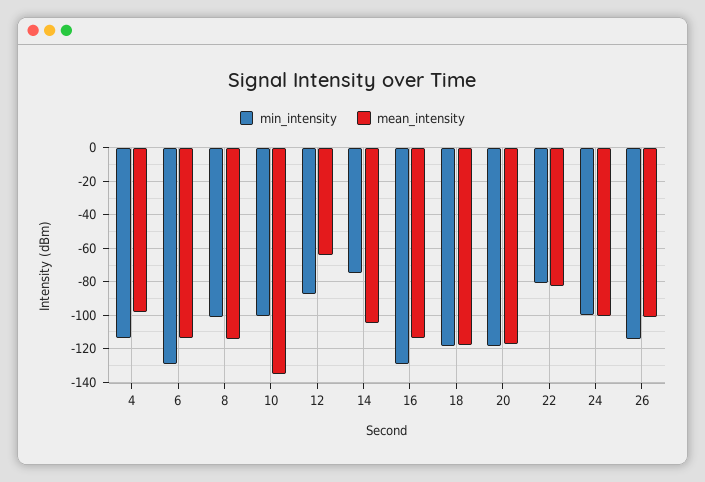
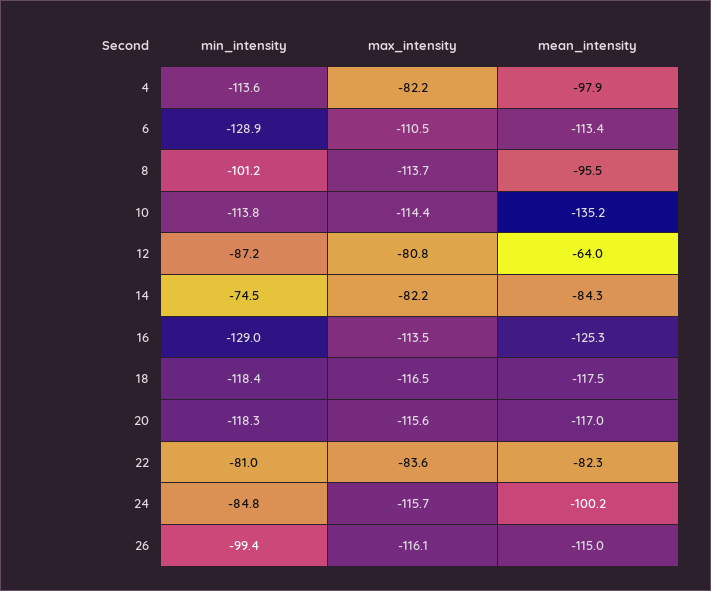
  {
    "min_intensity": {
      "4": -113.6,
      "6": -128.9,
      "8": -101.2,
-     "10": -100,
+     "10": -113.8,
      "12": -87.2,
      "14": -74.5,
      "16": -129,
      "18": -118.4,
      "20": -118.3,
      "22": -81,
-     "24": -100,
+     "24": -84.8,
-     "26": -115
+     "26": -99.4
    },
    "mean_intensity": {
      "4": -97.9,
      "6": -113.4,
-     "8": -115,
+     "8": -95.5,
      "10": -135.2,
      "12": -64,
-     "14": -105,
+     "14": -84.3,
-     "16": -115,
+     "16": -125.3,
      "18": -117.5,
      "20": -117,
      "22": -82.3,
      "24": -100.2,
-     "26": -100
+     "26": -115
-   }
+   },
+   "max_intensity": {
+     "4": -82.2,
+     "6": -110.5,
+     "8": -113.7,
+     "10": -114.4,
+     "12": -80.8,
+     "14": -82.2,
+     "16": -113.5,
+     "18": -116.5,
+     "20": -115.6,
+     "22": -83.6,
+     "24": -115.7,
+     "26": -116.1
+   }
  }

